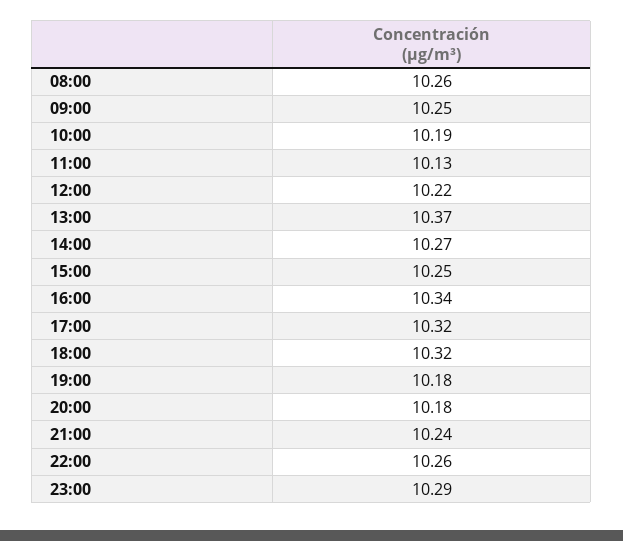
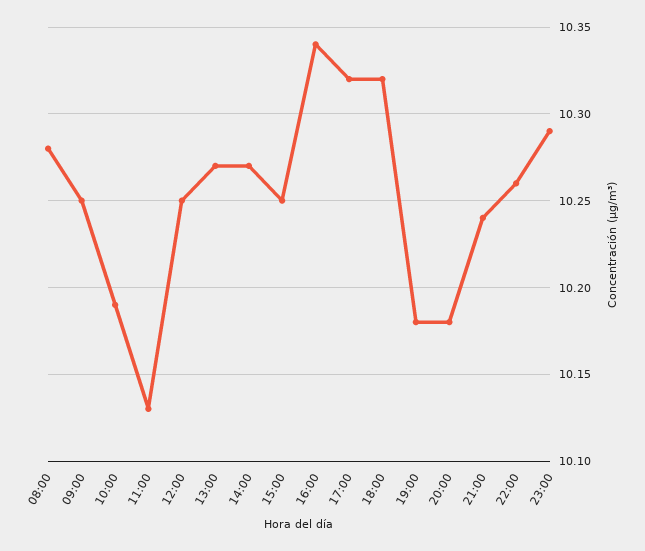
  {
-   "08:00": 10.26,
+   "08:00": 10.28,
    "09:00": 10.25,
    "10:00": 10.19,
    "11:00": 10.13,
-   "12:00": 10.22,
+   "12:00": 10.25,
-   "13:00": 10.37,
+   "13:00": 10.27,
    "14:00": 10.27,
    "15:00": 10.25,
    "16:00": 10.34,
    "17:00": 10.32,
    "18:00": 10.32,
    "19:00": 10.18,
    "20:00": 10.18,
    "21:00": 10.24,
    "22:00": 10.26,
    "23:00": 10.29
  }

